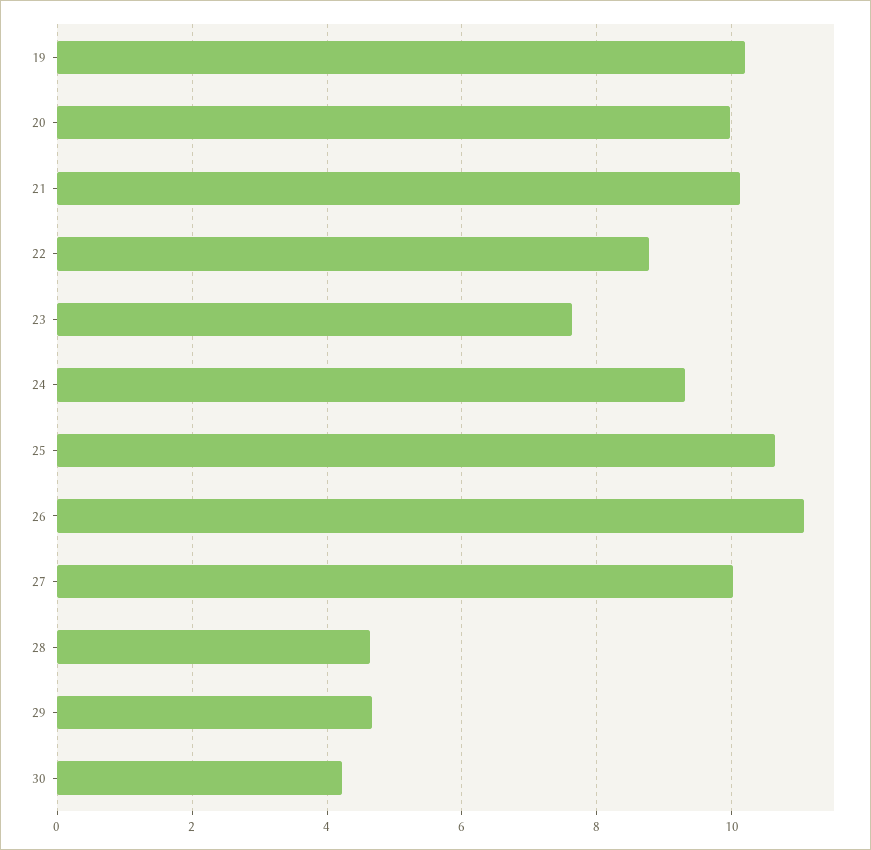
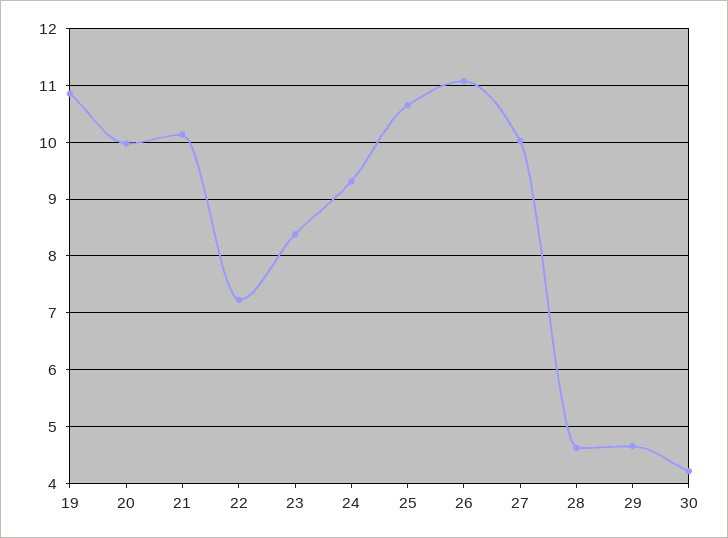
  {
-   "19": 10.2,
+   "19": 10.8,
    "20": 10,
    "21": 10.2,
-   "22": 8.8,
+   "22": 7.2,
-   "23": 7.6,
+   "23": 8.4,
    "24": 9.4,
    "25": 10.6,
    "26": 11,
    "27": 10,
    "28": 4.6,
    "29": 4.6,
    "30": 4.2
  }

